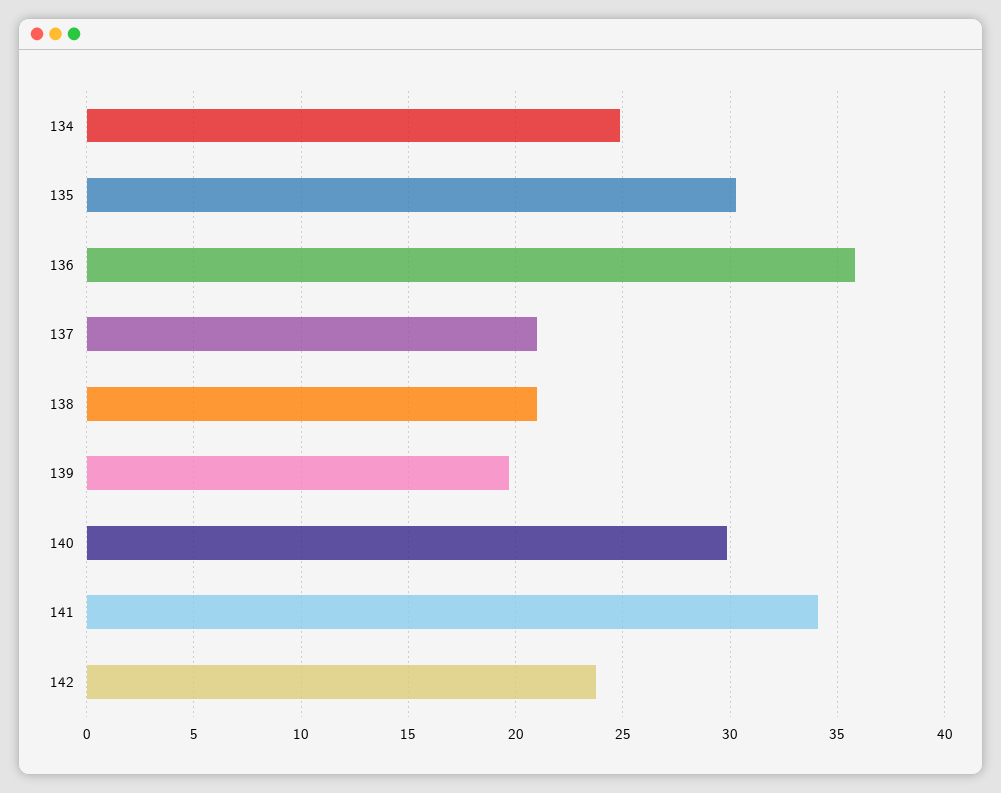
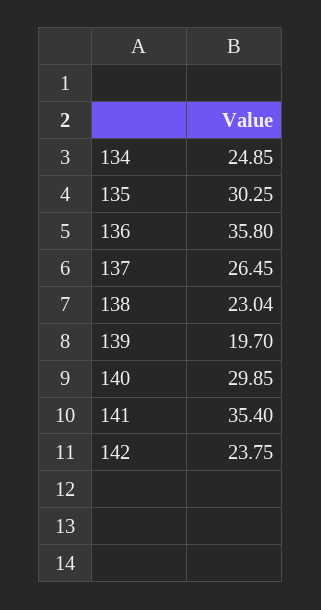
  {
    "134": 24.85,
    "135": 30.25,
    "136": 35.8,
-   "137": 21,
+   "137": 26.45,
-   "138": 21,
+   "138": 23.04,
    "139": 19.7,
    "140": 29.85,
-   "141": 34,
+   "141": 35.4,
    "142": 23.75
  }

